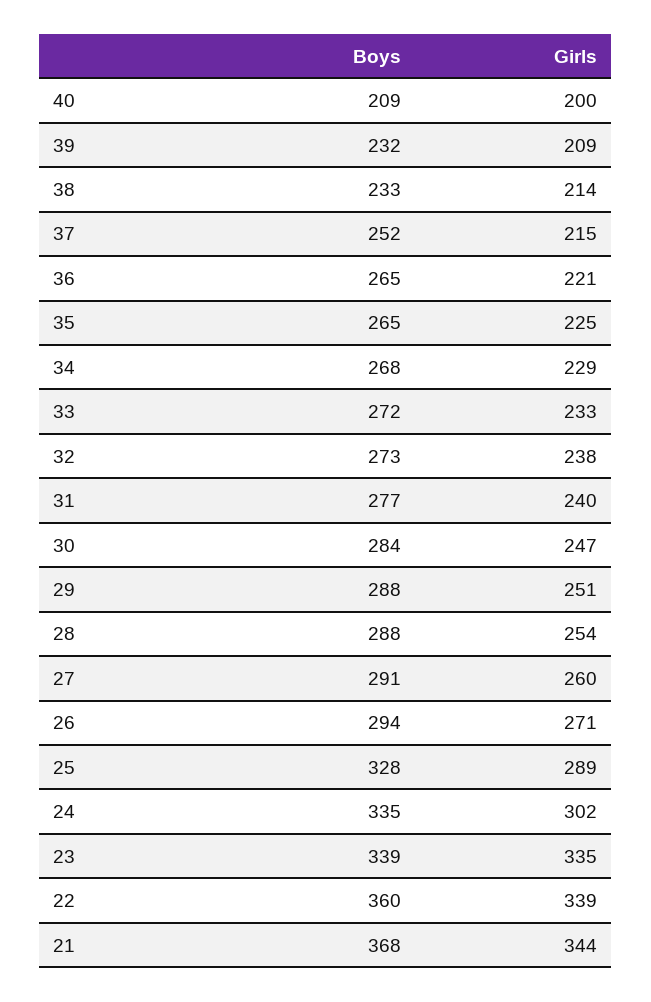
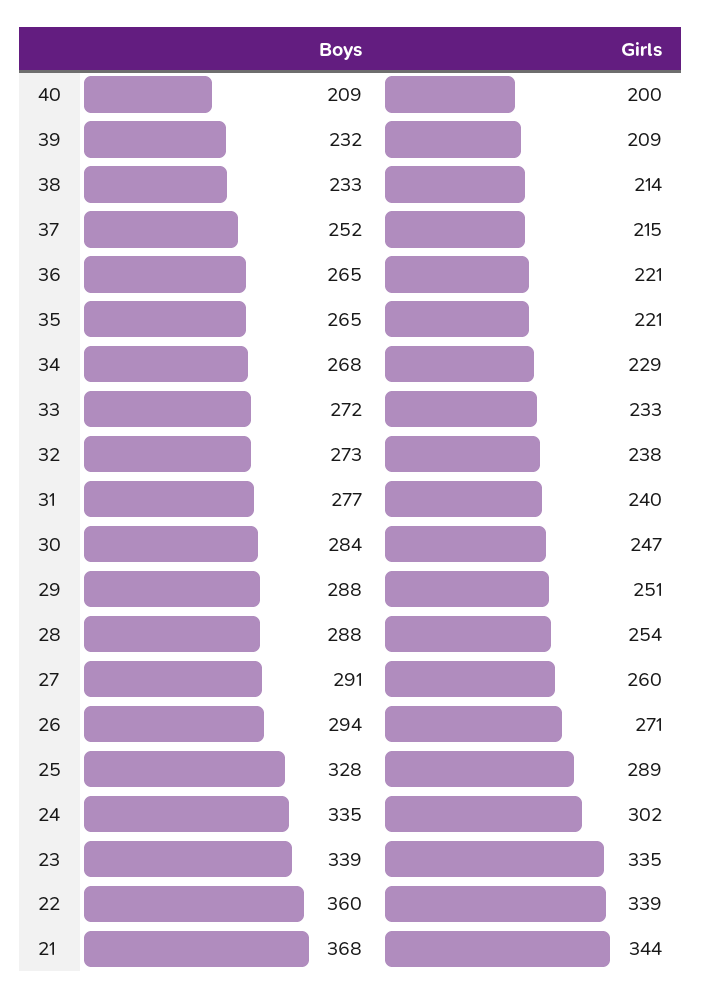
  {
    "Boys": {
      "40": 209,
      "39": 232,
      "38": 233,
      "37": 252,
      "36": 265,
      "35": 265,
      "34": 268,
      "33": 272,
      "32": 273,
      "31": 277,
      "30": 284,
      "29": 288,
      "28": 288,
      "27": 291,
      "26": 294,
      "25": 328,
      "24": 335,
      "23": 339,
      "22": 360,
      "21": 368
    },
    "Girls": {
      "40": 200,
      "39": 209,
      "38": 214,
      "37": 215,
      "36": 221,
-     "35": 225,
+     "35": 221,
      "34": 229,
      "33": 233,
      "32": 238,
      "31": 240,
      "30": 247,
      "29": 251,
      "28": 254,
      "27": 260,
      "26": 271,
      "25": 289,
      "24": 302,
      "23": 335,
      "22": 339,
      "21": 344
    }
  }

